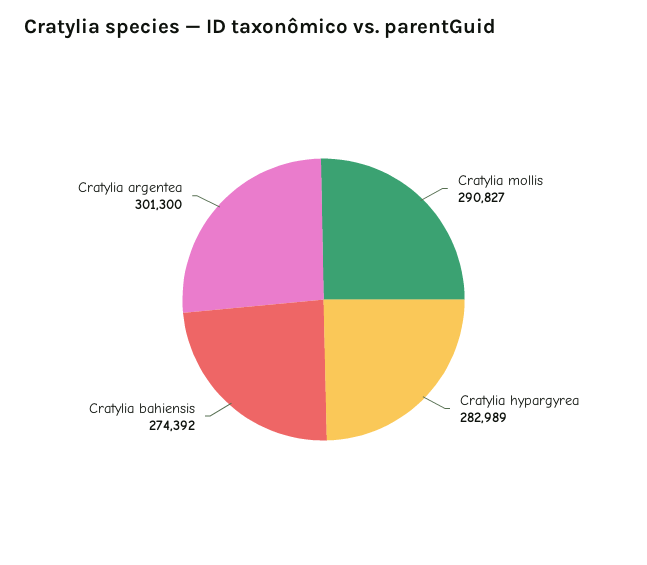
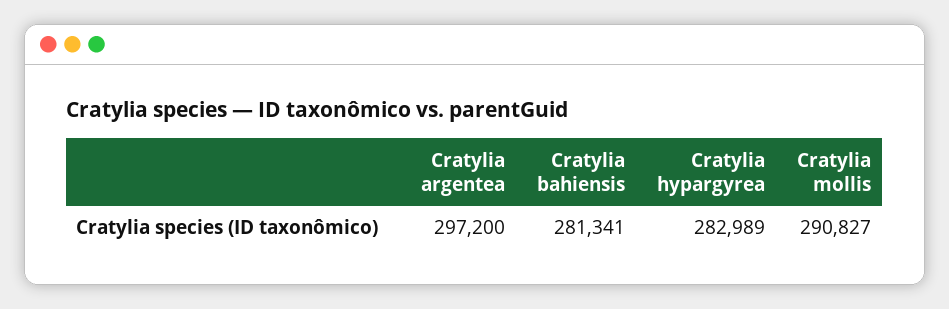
  {
    "Cratylia mollis": 290827,
    "Cratylia hypargyrea": 282989,
-   "Cratylia bahiensis": 274392,
+   "Cratylia bahiensis": 281341,
-   "Cratylia argentea": 301300
+   "Cratylia argentea": 297200
  }

